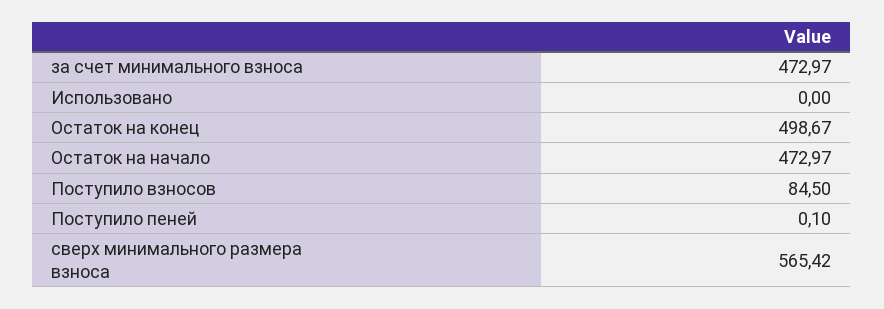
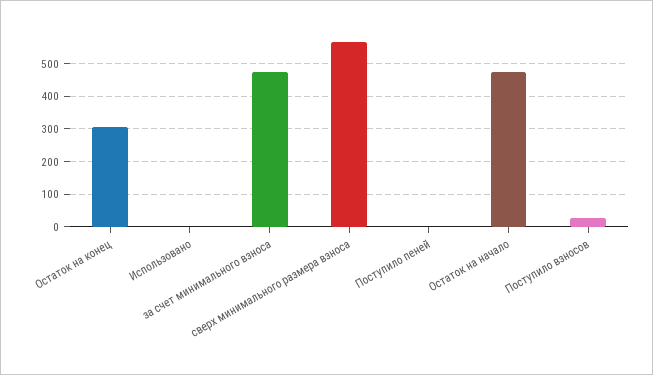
  {
    "за счет минимального взноса": 472.97,
    "Использовано": 0,
-   "Остаток на конец": 498.67,
+   "Остаток на конец": 300,
    "Остаток на начало": 472.97,
-   "Поступило взносов": 84.5,
+   "Поступило взносов": 20,
    "Поступило пеней": 0.1,
    "сверх минимального размера взноса": 565.42
  }

